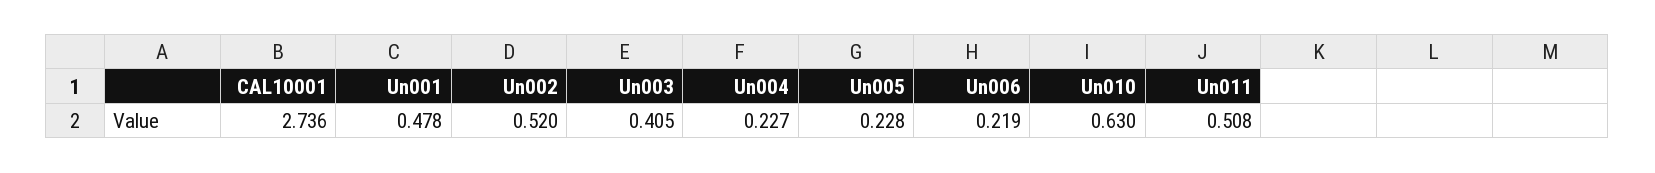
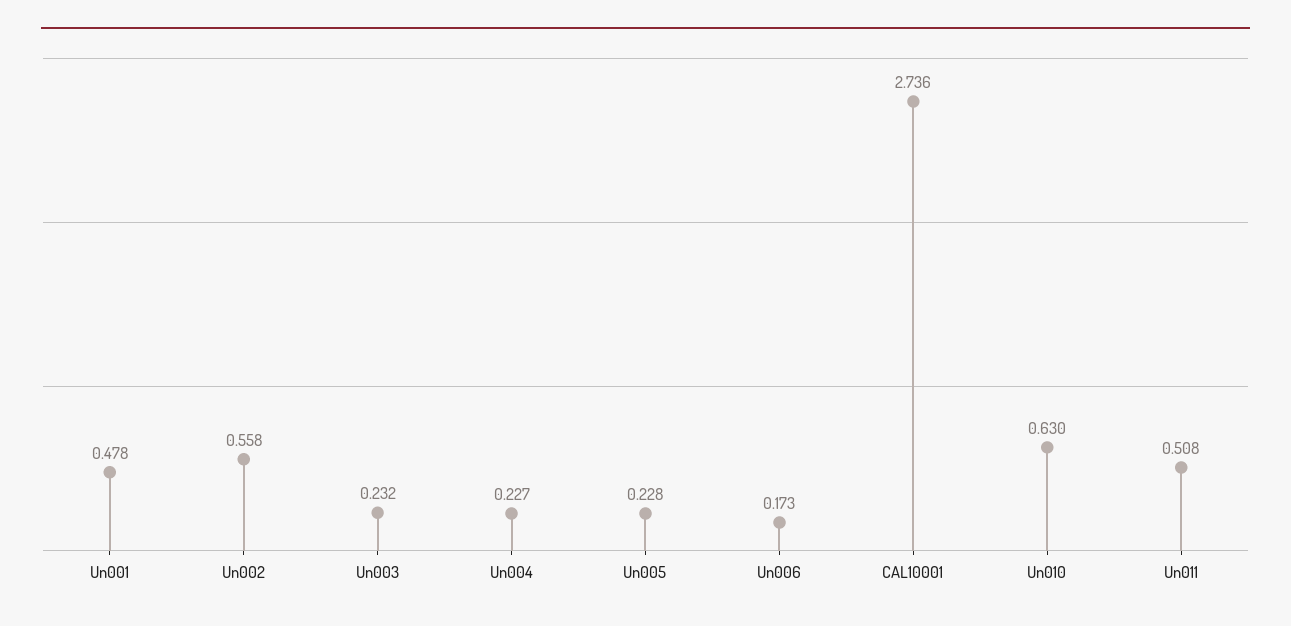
  {
    "CAL10001": 2.736,
    "Un001": 0.478,
-   "Un002": 0.52,
+   "Un002": 0.558,
-   "Un003": 0.405,
+   "Un003": 0.232,
    "Un004": 0.227,
    "Un005": 0.228,
-   "Un006": 0.219,
+   "Un006": 0.173,
    "Un010": 0.63,
    "Un011": 0.508
  }

